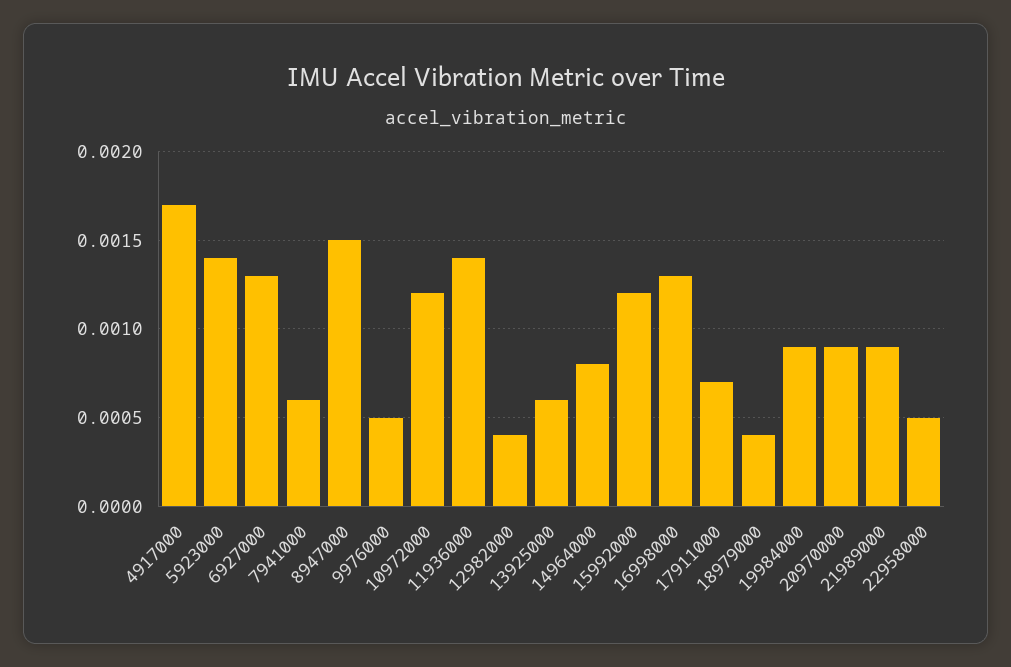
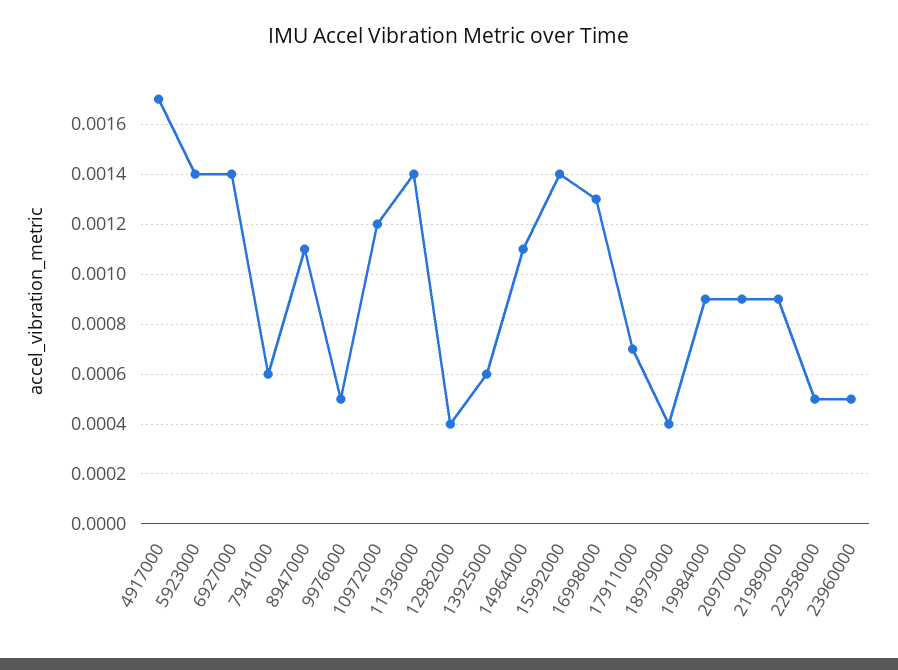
  {
    "4917000": 0.0017,
    "5923000": 0.0014,
-   "6927000": 0.0013,
+   "6927000": 0.0014,
    "7941000": 0.0006,
-   "8947000": 0.0015,
+   "8947000": 0.0011,
    "9976000": 0.0005,
    "10972000": 0.0012,
    "11936000": 0.0014,
    "12982000": 0.0004,
    "13925000": 0.0006,
-   "14964000": 0.0008,
+   "14964000": 0.0011,
-   "15992000": 0.0012,
+   "15992000": 0.0014,
    "16998000": 0.0013,
    "17911000": 0.0007,
    "18979000": 0.0004,
    "19984000": 0.0009,
    "20970000": 0.0009,
    "21989000": 0.0009,
-   "22958000": 0.0005
+   "22958000": 0.0005,
+   "23960000": 0.0005
  }

